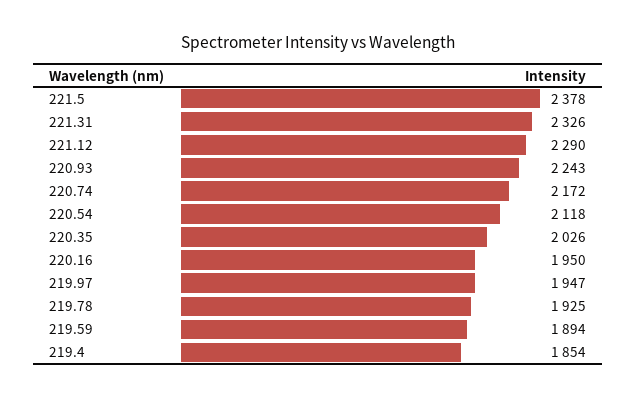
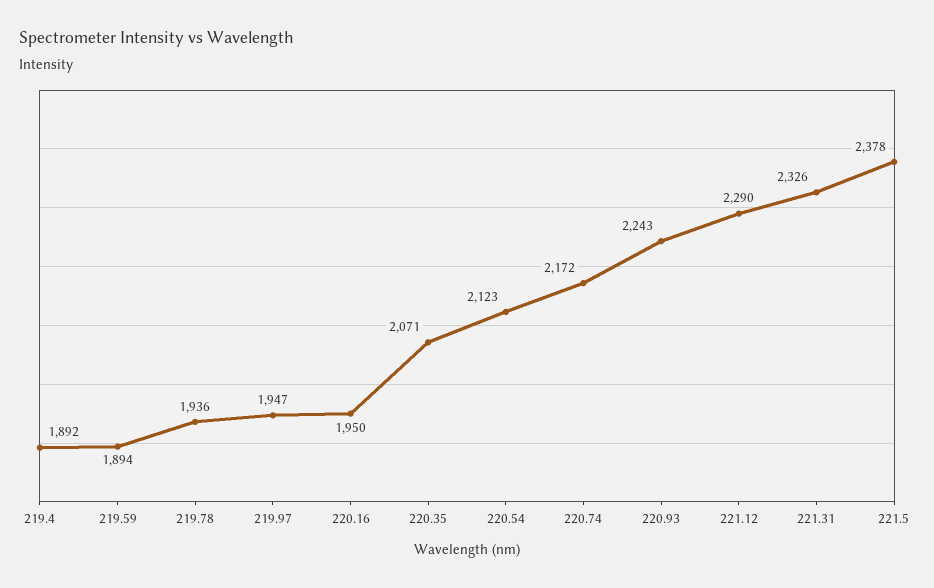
  {
    "221.5": 2378,
    "221.31": 2326,
    "221.12": 2290,
    "220.93": 2243,
    "220.74": 2172,
-   "220.54": 2118,
+   "220.54": 2123,
-   "220.35": 2026,
+   "220.35": 2071,
    "220.16": 1950,
    "219.97": 1947,
-   "219.78": 1925,
+   "219.78": 1936,
    "219.59": 1894,
-   "219.4": 1854
+   "219.4": 1892
  }

